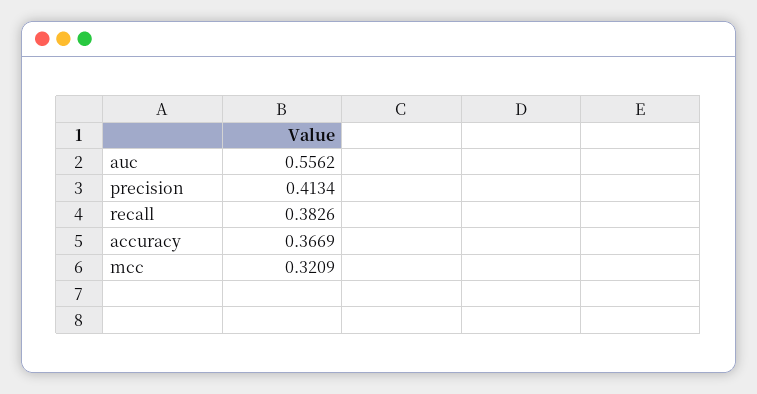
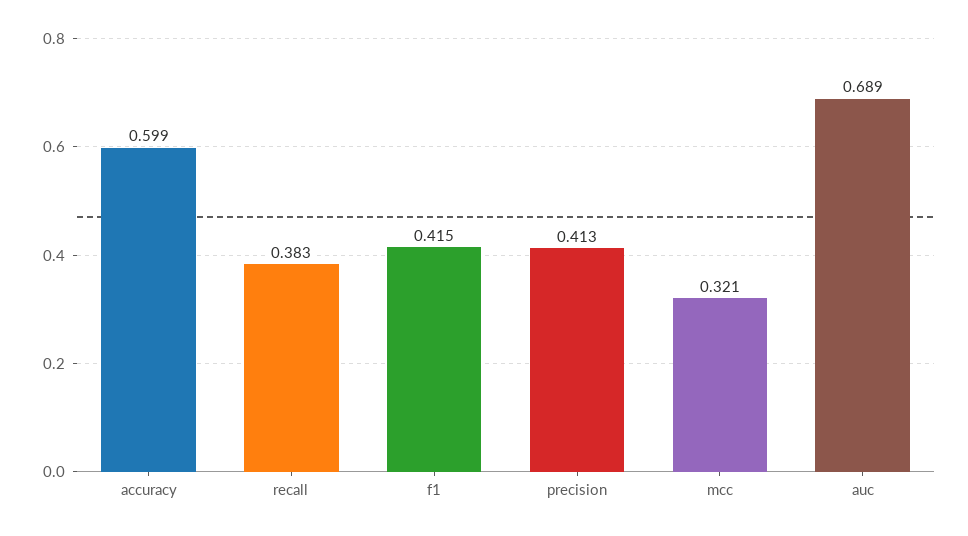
  {
-   "auc": 0.5562,
+   "auc": 0.689,
    "precision": 0.4134,
    "recall": 0.3826,
-   "accuracy": 0.3669,
+   "accuracy": 0.599,
-   "mcc": 0.3209
+   "mcc": 0.3209,
+   "f1": 0.415
  }

